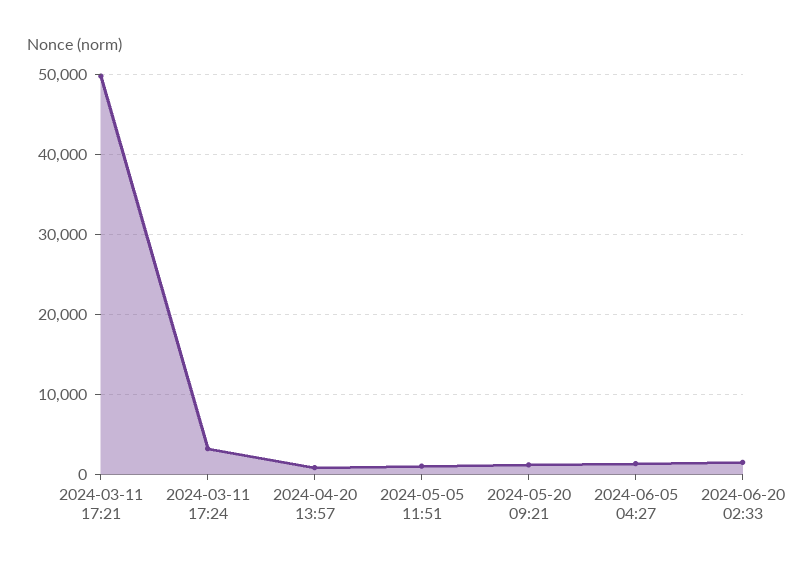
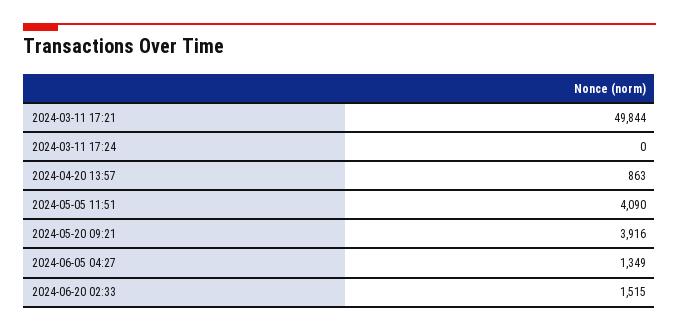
  {
    "2024-03-11 17:21": 49844,
-   "2024-03-11 17:24": 3000,
+   "2024-03-11 17:24": 0,
    "2024-04-20 13:57": 863,
-   "2024-05-05 11:51": 1000,
+   "2024-05-05 11:51": 4090,
-   "2024-05-20 09:21": 1000,
+   "2024-05-20 09:21": 3916,
    "2024-06-05 04:27": 1349,
    "2024-06-20 02:33": 1515
  }

